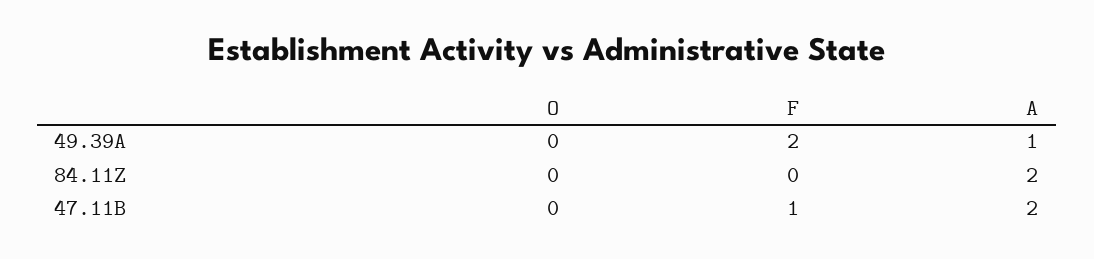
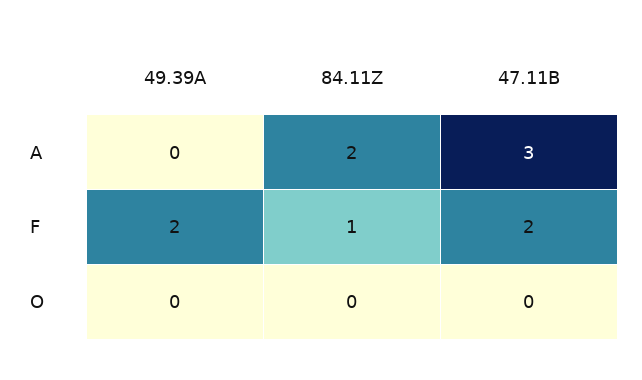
  {
    "O": {
      "49.39A": 0,
      "84.11Z": 0,
      "47.11B": 0
    },
    "F": {
      "49.39A": 2,
-     "84.11Z": 0,
+     "84.11Z": 1,
-     "47.11B": 1
+     "47.11B": 2
    },
    "A": {
-     "49.39A": 1,
+     "49.39A": 0,
      "84.11Z": 2,
-     "47.11B": 2
+     "47.11B": 3
    }
  }

